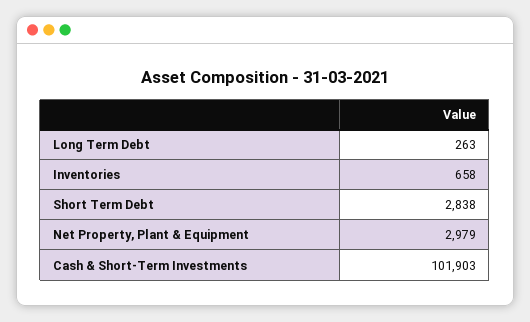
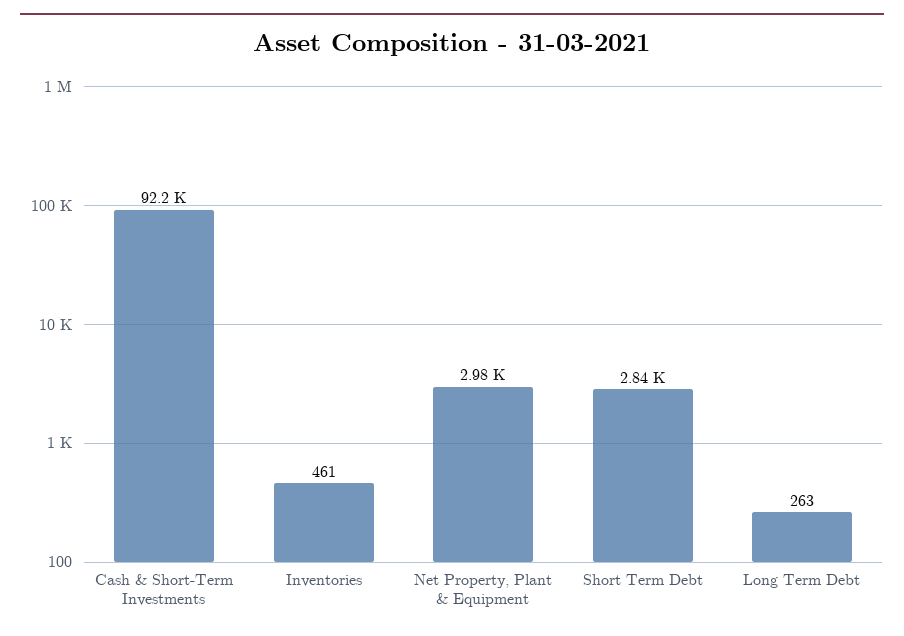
  {
    "Long Term Debt": 263,
-   "Inventories": 658,
+   "Inventories": 461,
    "Short Term Debt": 2838,
    "Net Property, Plant & Equipment": 2979,
-   "Cash & Short-Term Investments": 101903
+   "Cash & Short-Term Investments": 92200
  }

